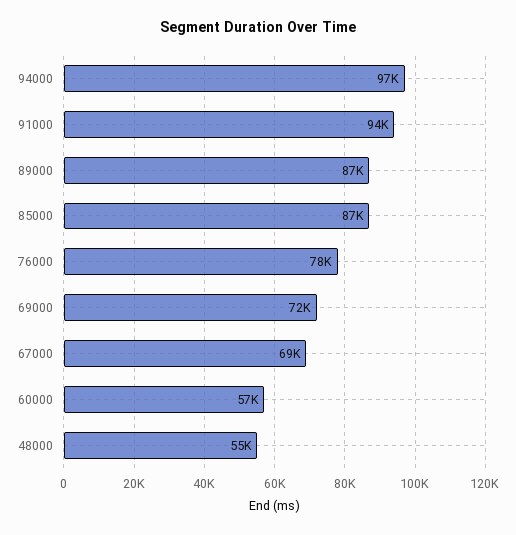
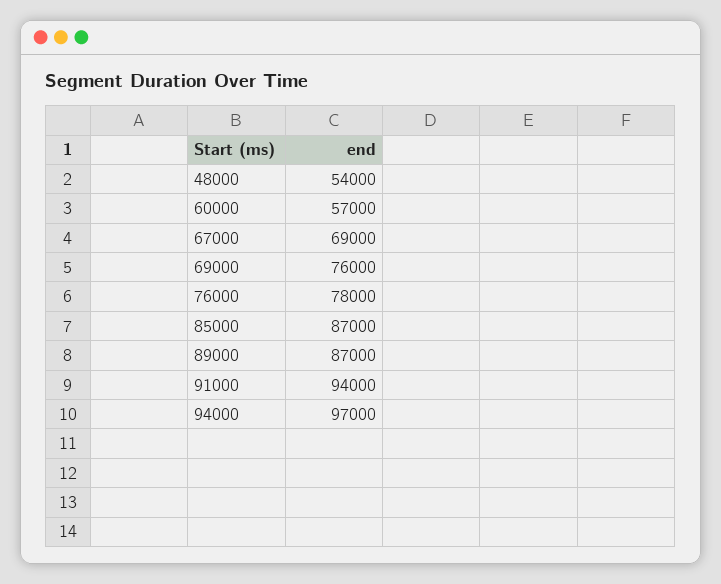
  {
    "94000": 97000,
    "91000": 94000,
    "89000": 87000,
    "85000": 87000,
    "76000": 78000,
-   "69000": 72000,
+   "69000": 76000,
    "67000": 69000,
    "60000": 57000,
-   "48000": 55000
+   "48000": 54000
  }

